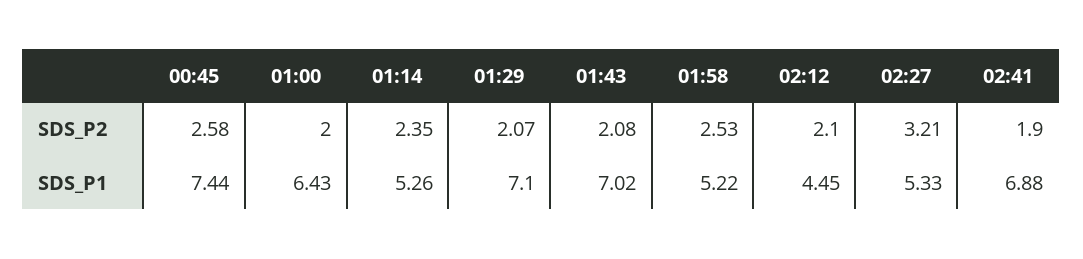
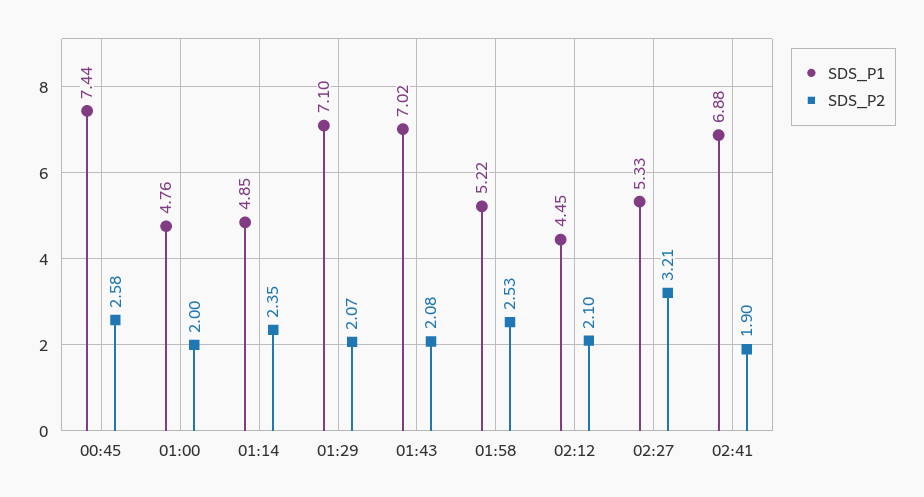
  {
    "SDS_P2": {
      "00:45": 2.58,
      "01:00": 2,
      "01:14": 2.35,
      "01:29": 2.07,
      "01:43": 2.08,
      "01:58": 2.53,
      "02:12": 2.1,
      "02:27": 3.21,
      "02:41": 1.9
    },
    "SDS_P1": {
      "00:45": 7.44,
-     "01:00": 6.43,
+     "01:00": 4.76,
-     "01:14": 5.26,
+     "01:14": 4.85,
      "01:29": 7.1,
      "01:43": 7.02,
      "01:58": 5.22,
      "02:12": 4.45,
      "02:27": 5.33,
      "02:41": 6.88
    }
  }

